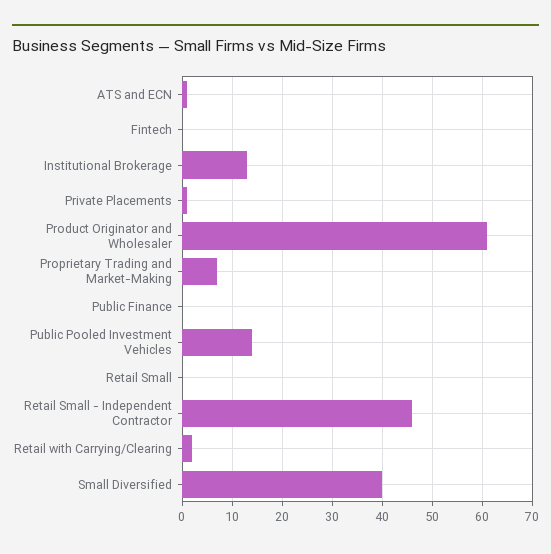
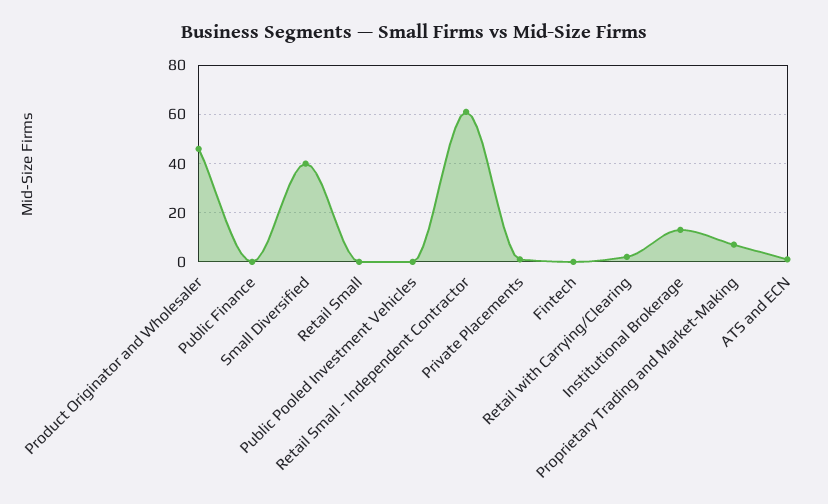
  {
    "ATS and ECN": 0,
    "Fintech": 0,
    "Institutional Brokerage": 15,
    "Private Placements": 0,
-   "Product Originator and Wholesaler": 60,
+   "Product Originator and Wholesaler": 45,
    "Proprietary Trading and Market-Making": 5,
    "Public Finance": 0,
-   "Public Pooled Investment Vehicles": 15,
+   "Public Pooled Investment Vehicles": 0,
    "Retail Small": 0,
-   "Retail Small - Independent Contractor": 45,
+   "Retail Small - Independent Contractor": 60,
    "Retail with Carrying/Clearing": 0,
    "Small Diversified": 40
  }

